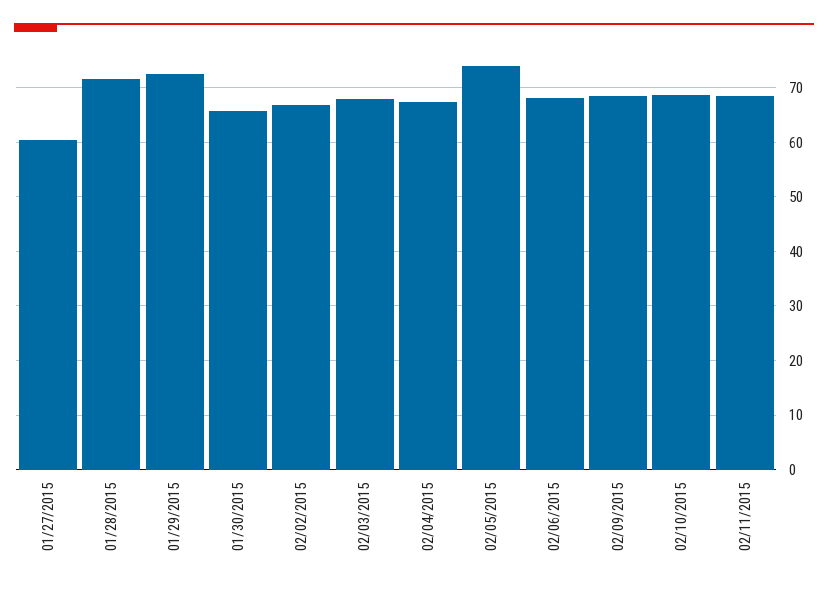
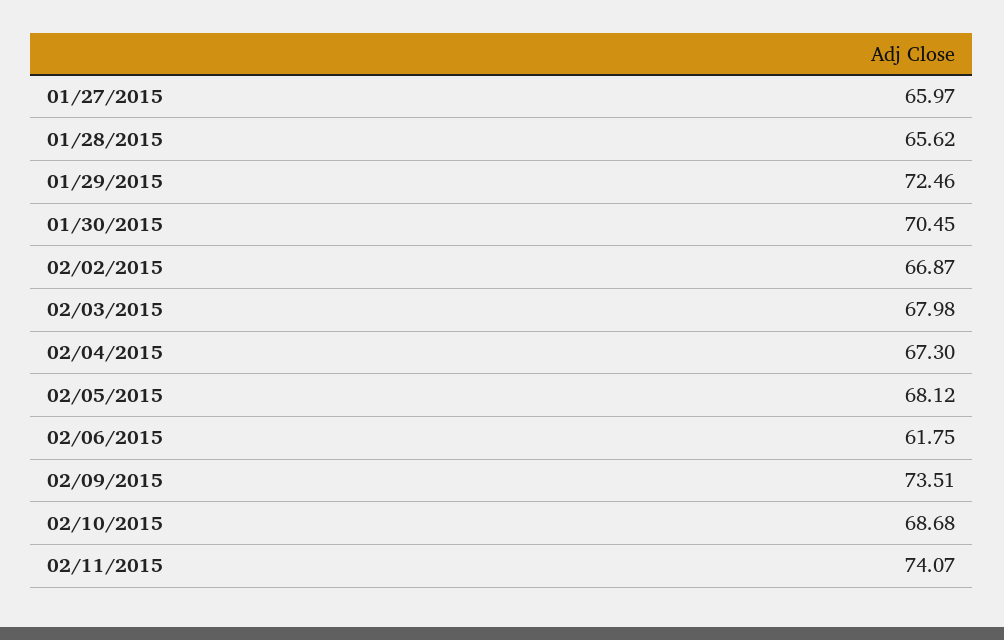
  {
-   "01/27/2015": 60,
+   "01/27/2015": 65.97,
-   "01/28/2015": 72,
+   "01/28/2015": 65.62,
    "01/29/2015": 72.46,
-   "01/30/2015": 66,
+   "01/30/2015": 70.45,
    "02/02/2015": 66.87,
    "02/03/2015": 67.98,
    "02/04/2015": 67.3,
-   "02/05/2015": 74,
+   "02/05/2015": 68.12,
-   "02/06/2015": 68,
+   "02/06/2015": 61.75,
-   "02/09/2015": 68,
+   "02/09/2015": 73.51,
    "02/10/2015": 68.68,
-   "02/11/2015": 68
+   "02/11/2015": 74.07
  }

